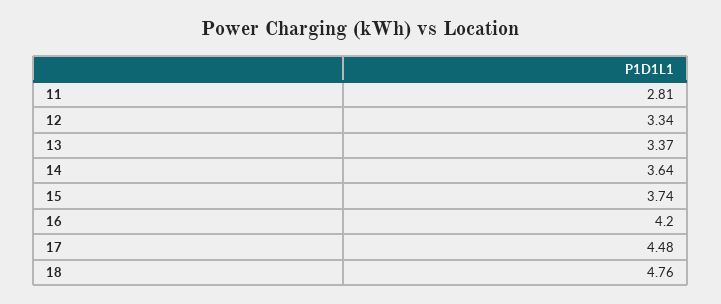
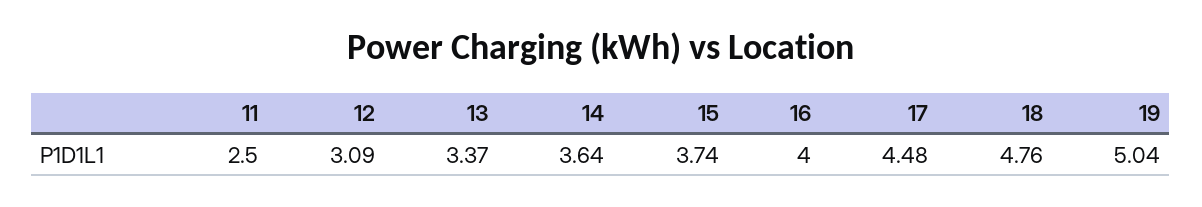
  {
-   "11": 2.81,
+   "11": 2.5,
-   "12": 3.34,
+   "12": 3.09,
    "13": 3.37,
    "14": 3.64,
    "15": 3.74,
-   "16": 4.2,
+   "16": 4,
    "17": 4.48,
-   "18": 4.76
+   "18": 4.76,
+   "19": 5.04
  }

